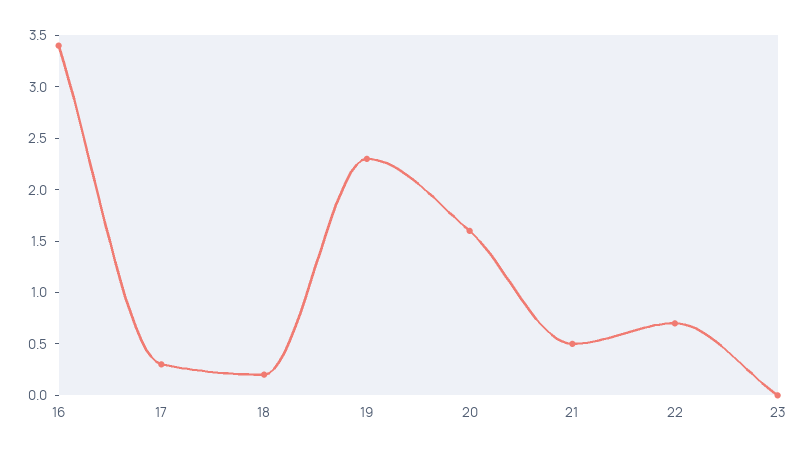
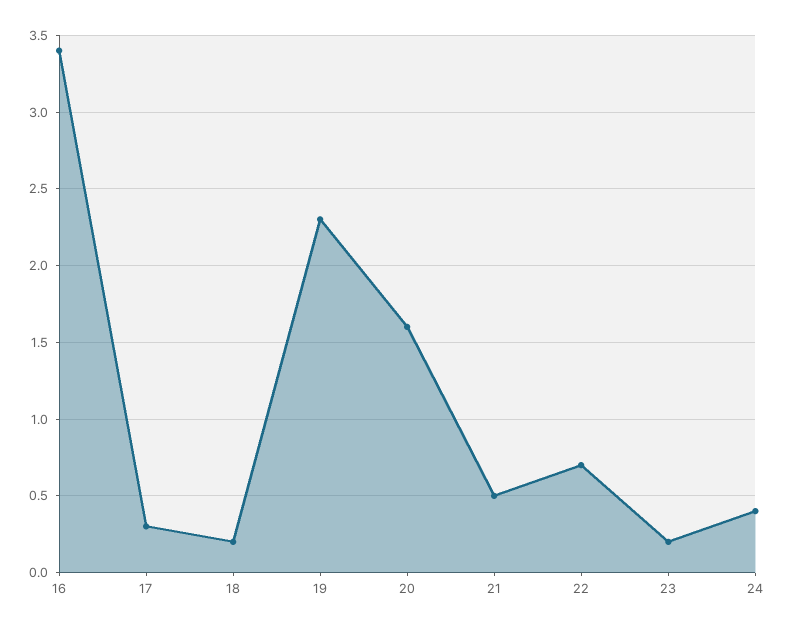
  {
    "16": 3.4,
    "17": 0.3,
    "18": 0.2,
    "19": 2.3,
    "20": 1.6,
    "21": 0.5,
    "22": 0.7,
-   "23": 0
+   "23": 0.2,
+   "24": 0.4
  }

